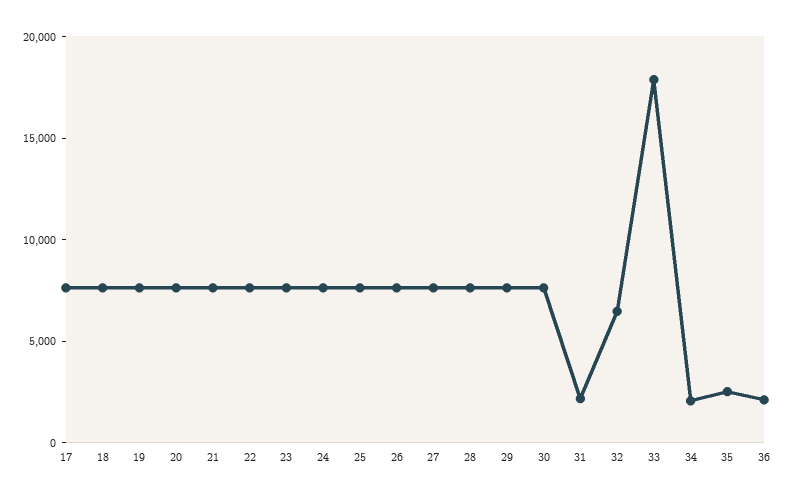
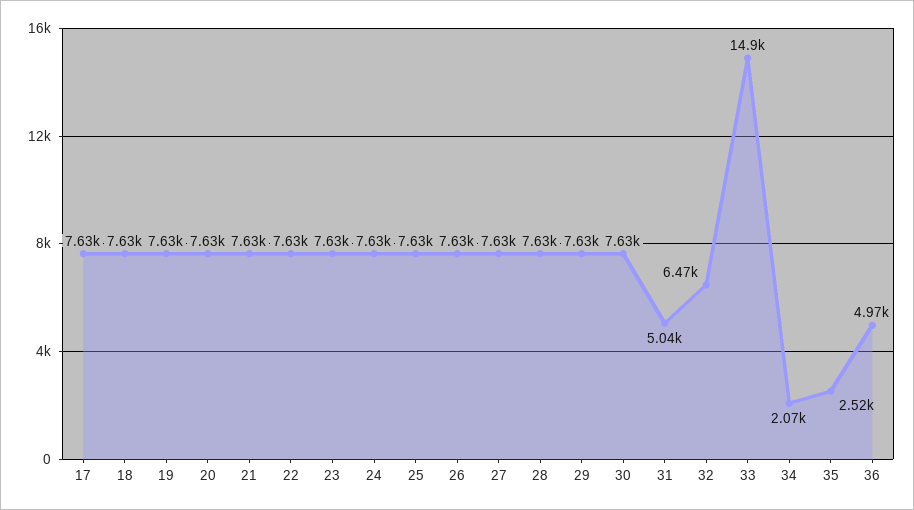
  {
    "17": 7630,
    "18": 7630,
    "19": 7630,
    "20": 7630,
    "21": 7630,
    "22": 7630,
    "23": 7630,
    "24": 7630,
    "25": 7630,
    "26": 7630,
    "27": 7630,
    "28": 7630,
    "29": 7630,
    "30": 7630,
-   "31": 2000,
+   "31": 5040,
    "32": 6470,
-   "33": 18000,
+   "33": 14900,
    "34": 2070,
    "35": 2520,
-   "36": 2000
+   "36": 4970
  }

